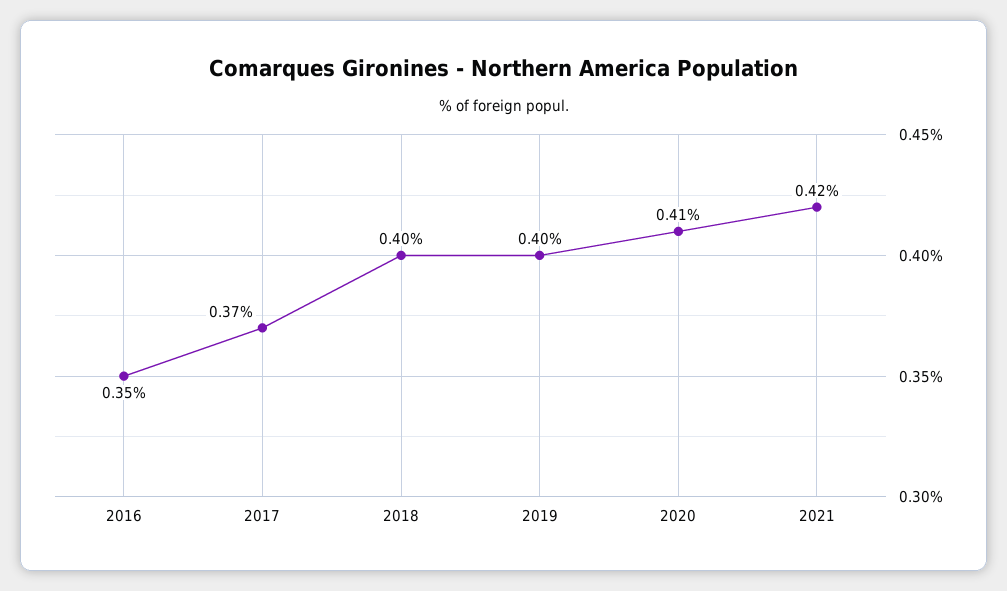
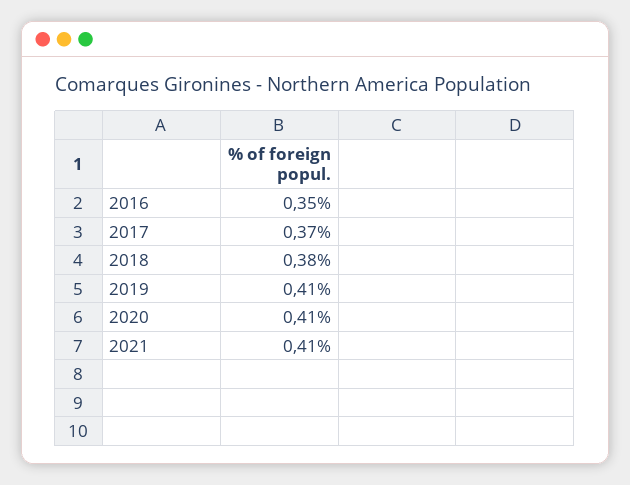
  {
    "2016": 0.35,
    "2017": 0.37,
-   "2018": 0.4,
+   "2018": 0.38,
-   "2019": 0.4,
+   "2019": 0.41,
    "2020": 0.41,
-   "2021": 0.42
+   "2021": 0.41
  }

